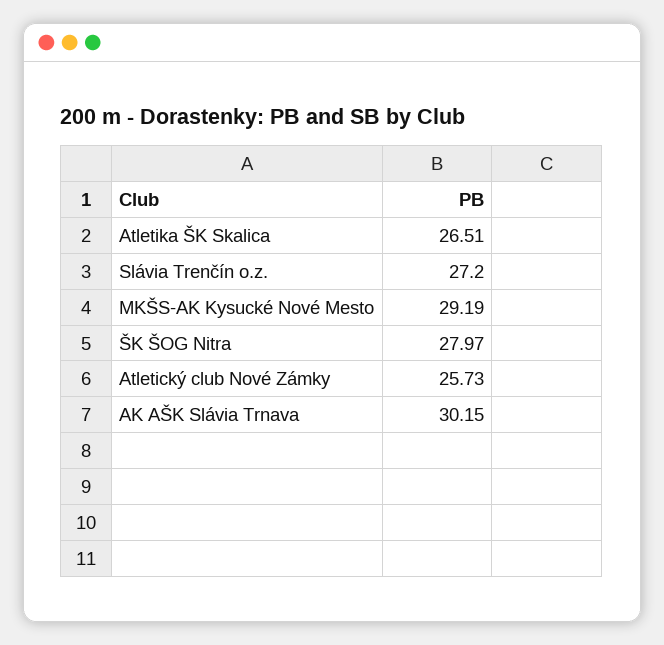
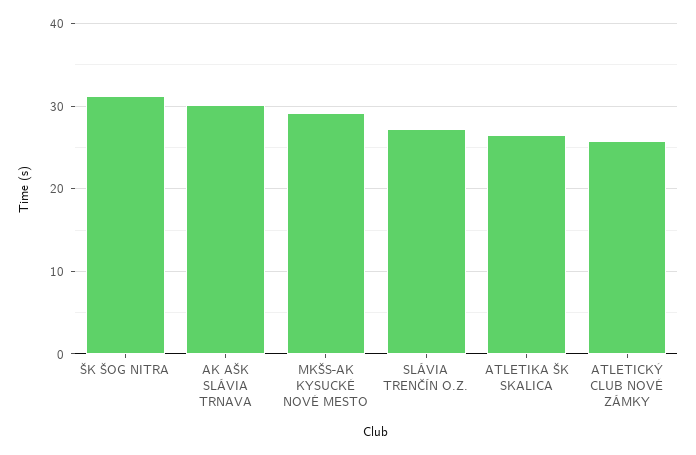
  {
    "Atletika ŠK Skalica": 26.51,
    "Slávia Trenčín o.z.": 27.2,
    "MKŠS-AK Kysucké Nové Mesto": 29.19,
-   "ŠK ŠOG Nitra": 27.97,
+   "ŠK ŠOG Nitra": 31,
    "Atletický club Nové Zámky": 25.73,
    "AK AŠK Slávia Trnava": 30.15
  }

